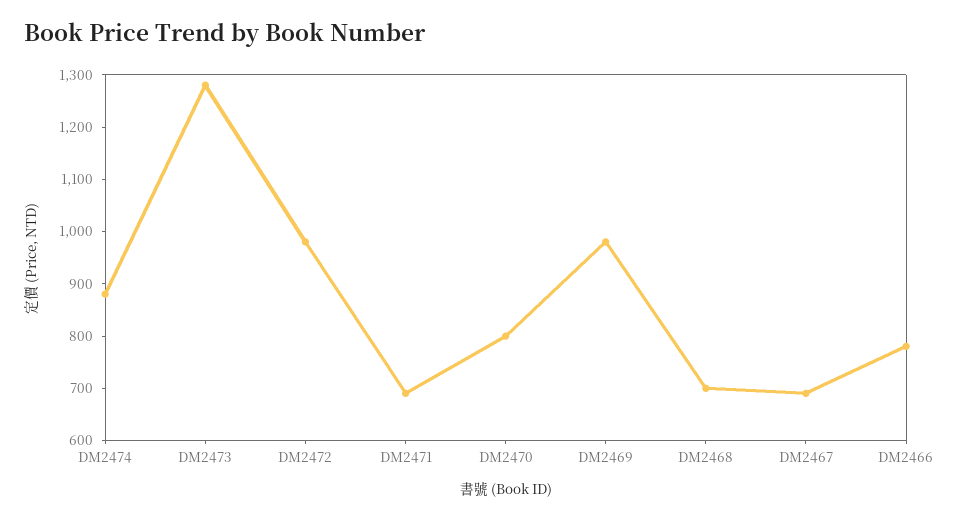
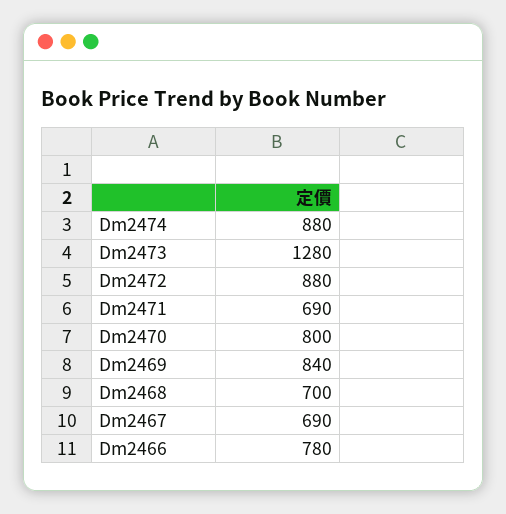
  {
    "DM2474": 880,
    "DM2473": 1280,
-   "DM2472": 980,
+   "DM2472": 880,
    "DM2471": 690,
    "DM2470": 800,
-   "DM2469": 980,
+   "DM2469": 840,
    "DM2468": 700,
    "DM2467": 690,
    "DM2466": 780
  }

